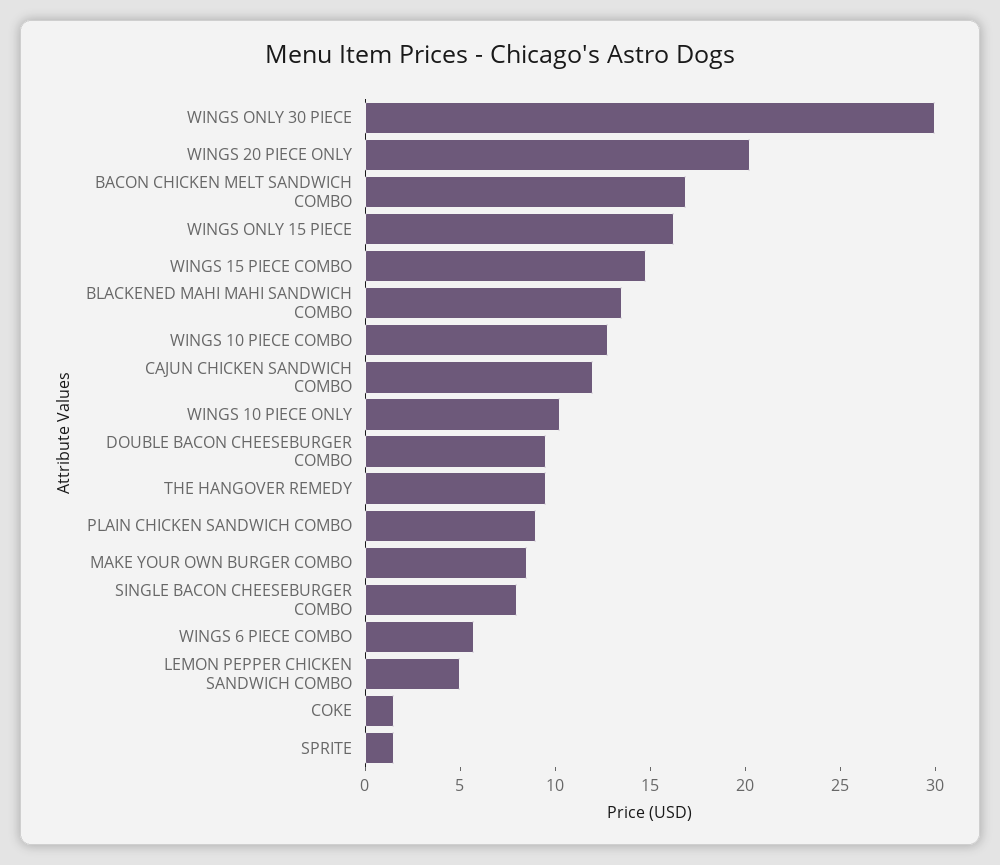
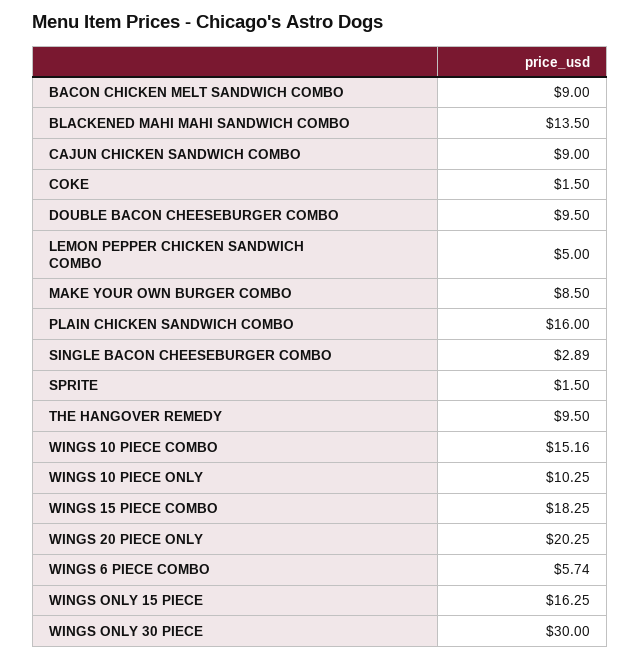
  {
    "WINGS ONLY 30 PIECE": 30,
    "WINGS 20 PIECE ONLY": 20.25,
-   "BACON CHICKEN MELT SANDWICH COMBO": 17,
+   "BACON CHICKEN MELT SANDWICH COMBO": 9,
    "WINGS ONLY 15 PIECE": 16.25,
-   "WINGS 15 PIECE COMBO": 15,
+   "WINGS 15 PIECE COMBO": 18.25,
    "BLACKENED MAHI MAHI SANDWICH COMBO": 13.5,
-   "WINGS 10 PIECE COMBO": 13,
+   "WINGS 10 PIECE COMBO": 15.16,
-   "CAJUN CHICKEN SANDWICH COMBO": 12,
+   "CAJUN CHICKEN SANDWICH COMBO": 9,
    "WINGS 10 PIECE ONLY": 10.25,
    "DOUBLE BACON CHEESEBURGER COMBO": 9.5,
    "THE HANGOVER REMEDY": 9.5,
-   "PLAIN CHICKEN SANDWICH COMBO": 9,
+   "PLAIN CHICKEN SANDWICH COMBO": 16,
    "MAKE YOUR OWN BURGER COMBO": 8.5,
-   "SINGLE BACON CHEESEBURGER COMBO": 8,
+   "SINGLE BACON CHEESEBURGER COMBO": 2.89,
    "WINGS 6 PIECE COMBO": 5.74,
    "LEMON PEPPER CHICKEN SANDWICH COMBO": 5,
    "COKE": 1.5,
    "SPRITE": 1.5
  }

